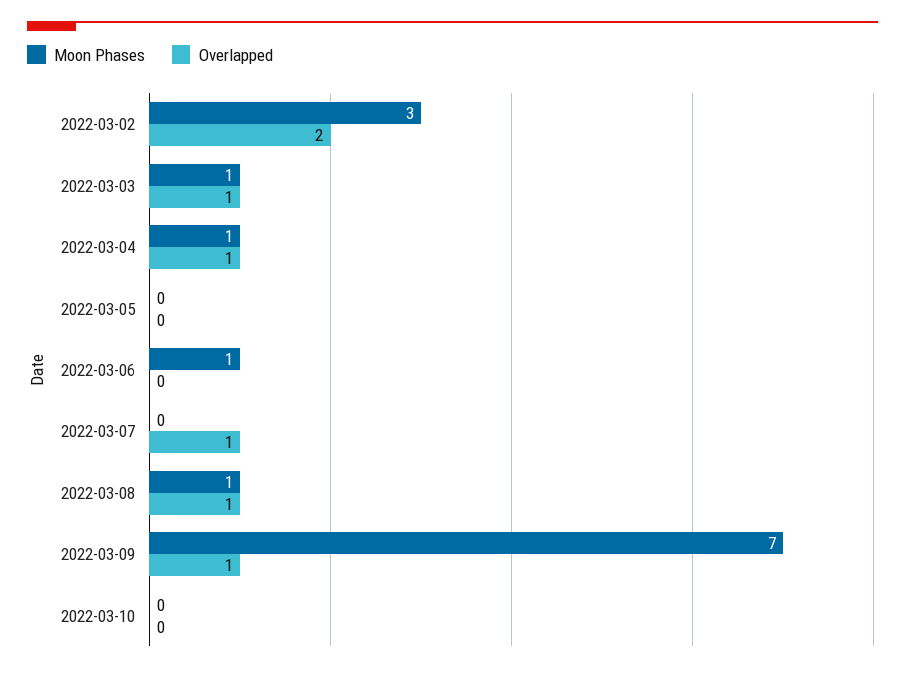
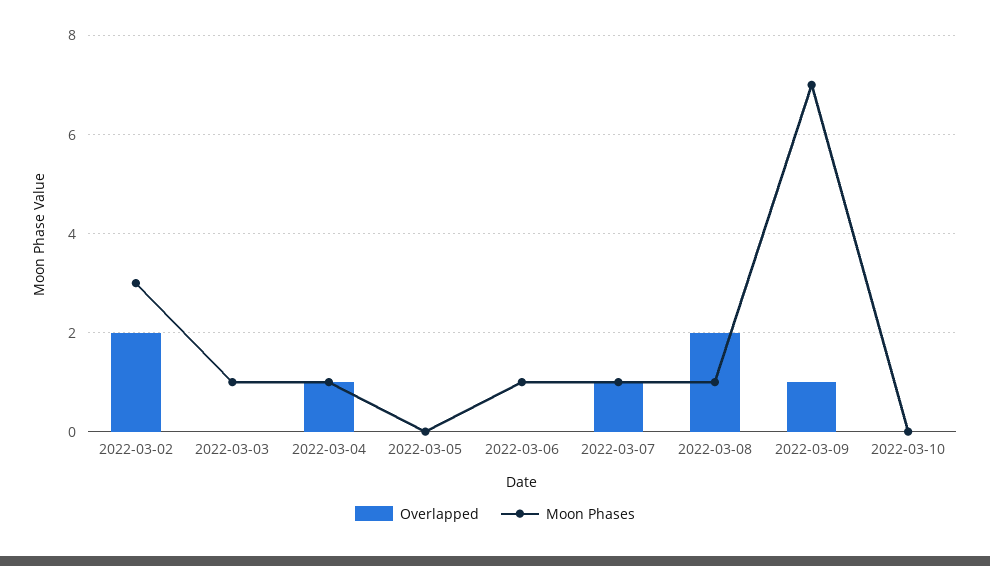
  {
    "Moon Phases": {
      "2022-03-02": 3,
      "2022-03-03": 1,
      "2022-03-04": 1,
      "2022-03-05": 0,
      "2022-03-06": 1,
-     "2022-03-07": 0,
+     "2022-03-07": 1,
      "2022-03-08": 1,
      "2022-03-09": 7,
      "2022-03-10": 0
    },
    "Overlapped": {
      "2022-03-02": 2,
-     "2022-03-03": 1,
+     "2022-03-03": 0,
      "2022-03-04": 1,
      "2022-03-05": 0,
      "2022-03-06": 0,
      "2022-03-07": 1,
-     "2022-03-08": 1,
+     "2022-03-08": 2,
      "2022-03-09": 1,
      "2022-03-10": 0
    }
  }

